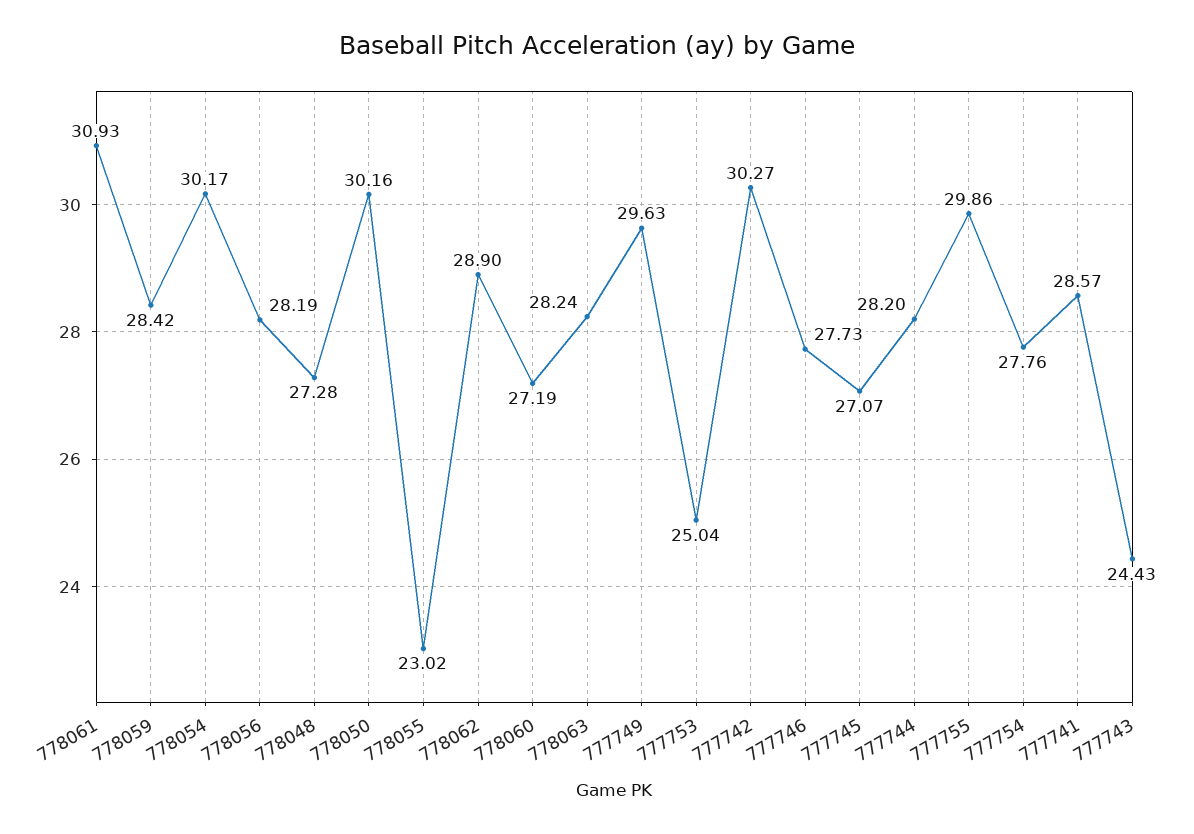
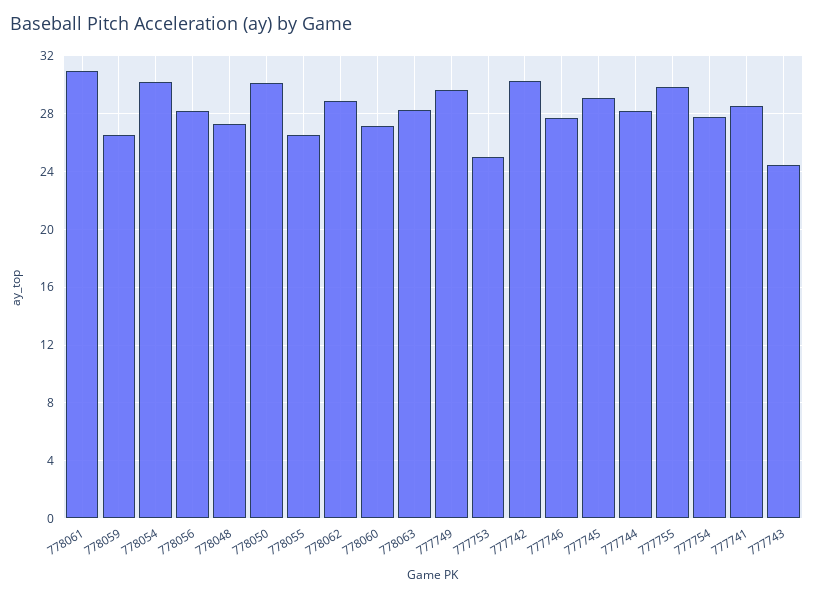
  {
    "778061": 30.93,
-   "778059": 28.42,
+   "778059": 26.5,
    "778054": 30.17,
    "778056": 28.19,
    "778048": 27.28,
    "778050": 30.16,
-   "778055": 23.02,
+   "778055": 26.5,
    "778062": 28.9,
    "778060": 27.19,
    "778063": 28.24,
    "777749": 29.63,
    "777753": 25.04,
    "777742": 30.27,
    "777746": 27.73,
-   "777745": 27.07,
+   "777745": 29,
    "777744": 28.2,
    "777755": 29.86,
    "777754": 27.76,
    "777741": 28.57,
    "777743": 24.43
  }

